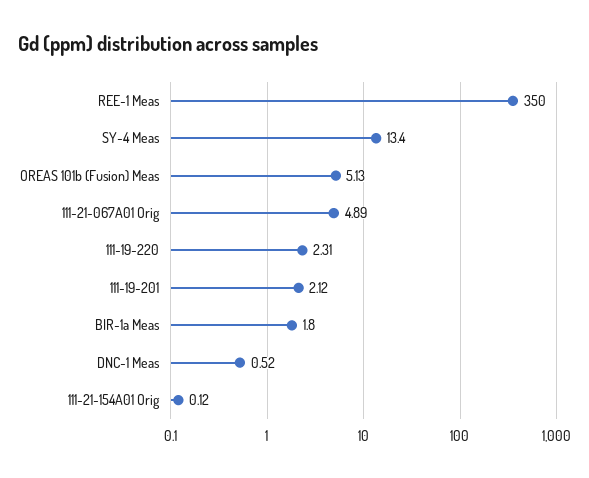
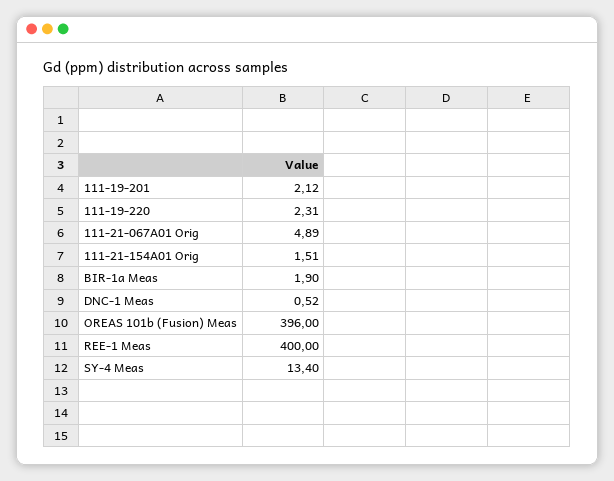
  {
-   "REE-1 Meas": 350,
+   "REE-1 Meas": 400,
    "SY-4 Meas": 13.4,
-   "OREAS 101b (Fusion) Meas": 5.13,
+   "OREAS 101b (Fusion) Meas": 396,
    "111-21-067A01 Orig": 4.89,
    "111-19-220": 2.31,
    "111-19-201": 2.12,
-   "BIR-1a Meas": 1.8,
+   "BIR-1a Meas": 1.9,
    "DNC-1 Meas": 0.52,
-   "111-21-154A01 Orig": 0.12
+   "111-21-154A01 Orig": 1.51
  }

